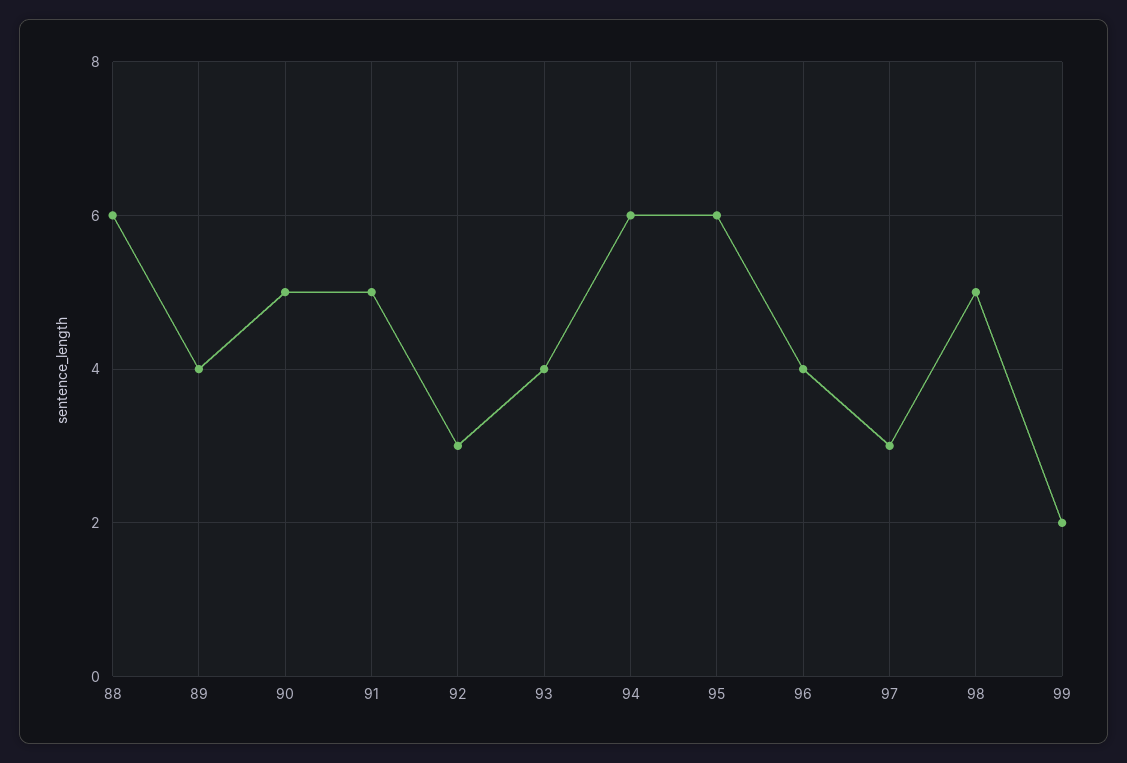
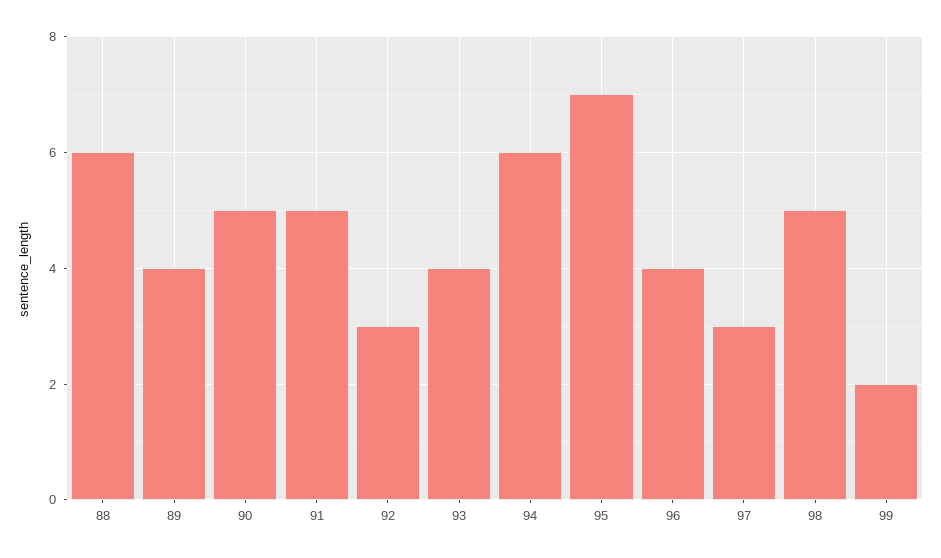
  {
    "88": 6,
    "89": 4,
    "90": 5,
    "91": 5,
    "92": 3,
    "93": 4,
    "94": 6,
-   "95": 6,
+   "95": 7,
    "96": 4,
    "97": 3,
    "98": 5,
    "99": 2
  }

